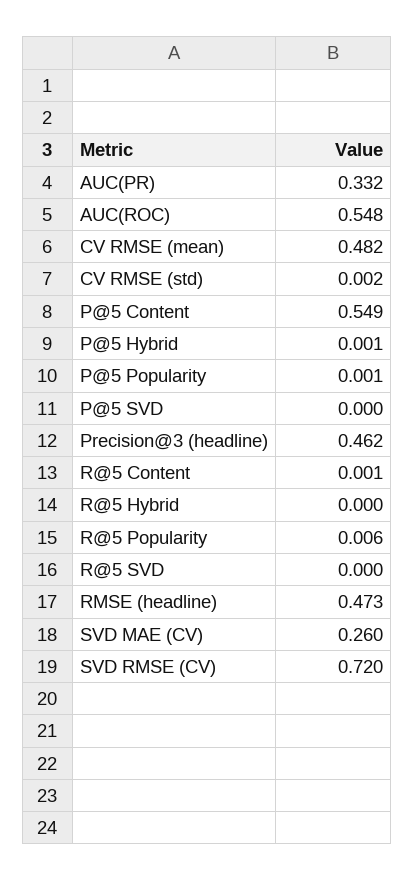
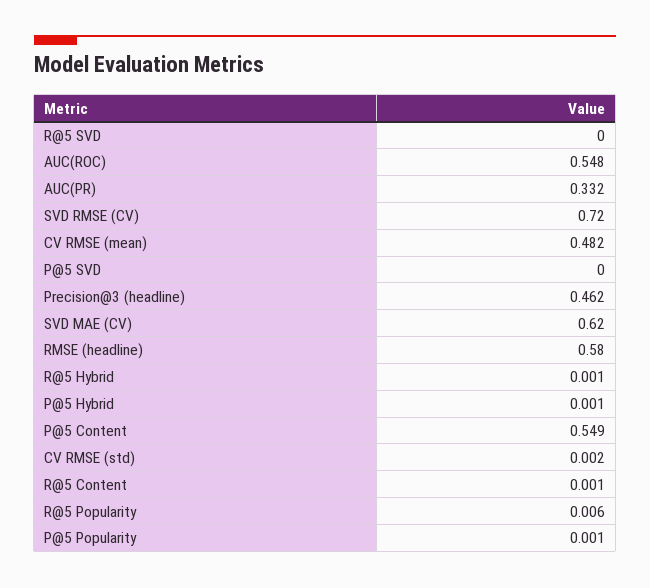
  {
    "AUC(PR)": 0.332,
    "AUC(ROC)": 0.548,
    "CV RMSE (mean)": 0.482,
    "CV RMSE (std)": 0.002,
    "P@5 Content": 0.549,
    "P@5 Hybrid": 0.001,
    "P@5 Popularity": 0.001,
    "P@5 SVD": 0,
    "Precision@3 (headline)": 0.462,
    "R@5 Content": 0.001,
-   "R@5 Hybrid": 0,
+   "R@5 Hybrid": 0.001,
    "R@5 Popularity": 0.006,
    "R@5 SVD": 0,
-   "RMSE (headline)": 0.473,
+   "RMSE (headline)": 0.58,
-   "SVD MAE (CV)": 0.26,
+   "SVD MAE (CV)": 0.62,
    "SVD RMSE (CV)": 0.72
  }

